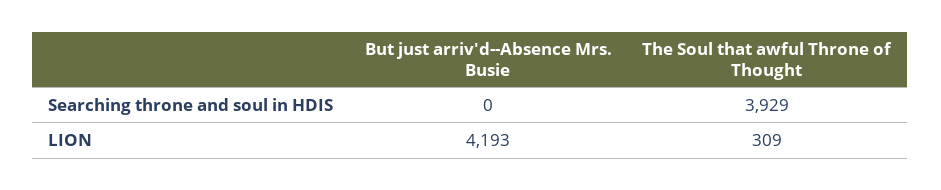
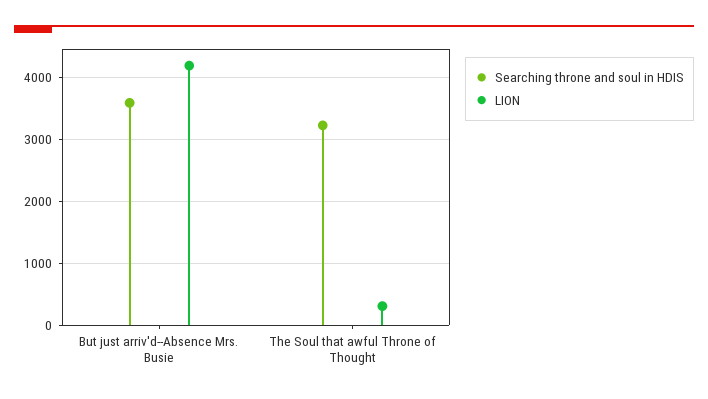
  {
    "Searching throne and soul in HDIS": {
-     "But just arriv'd--Absence Mrs. Busie": 0,
+     "But just arriv'd--Absence Mrs. Busie": 3600,
-     "The Soul that awful Throne of Thought": 3929
+     "The Soul that awful Throne of Thought": 3200
    },
    "LION": {
      "But just arriv'd--Absence Mrs. Busie": 4193,
      "The Soul that awful Throne of Thought": 309
    }
  }

